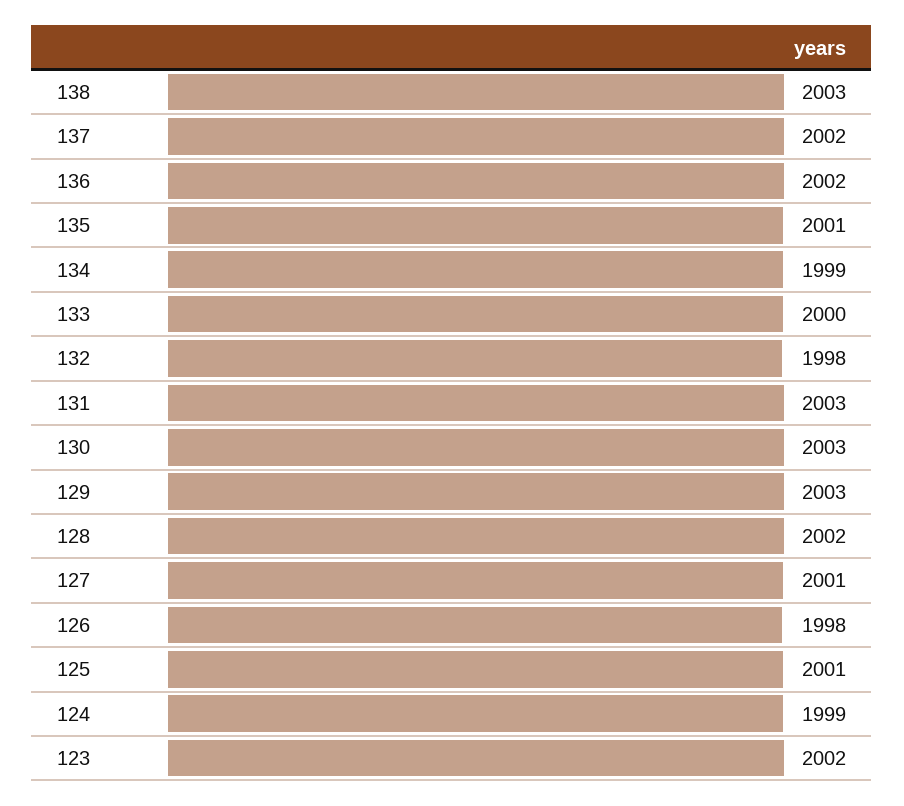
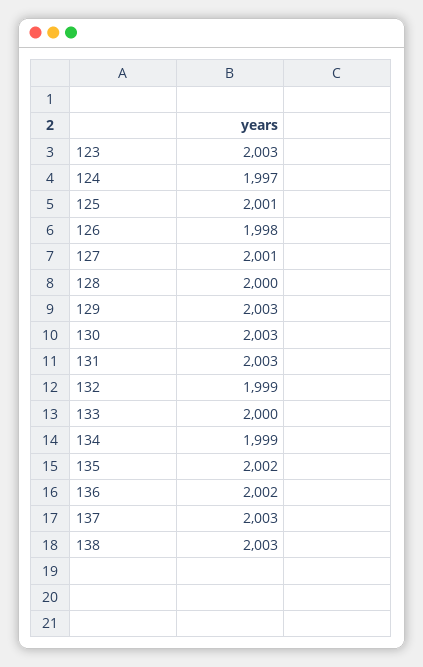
  {
    "138": 2003,
-   "137": 2002,
+   "137": 2003,
    "136": 2002,
-   "135": 2001,
+   "135": 2002,
    "134": 1999,
    "133": 2000,
-   "132": 1998,
+   "132": 1999,
    "131": 2003,
    "130": 2003,
    "129": 2003,
-   "128": 2002,
+   "128": 2000,
    "127": 2001,
    "126": 1998,
    "125": 2001,
-   "124": 1999,
+   "124": 1997,
-   "123": 2002
+   "123": 2003
  }

